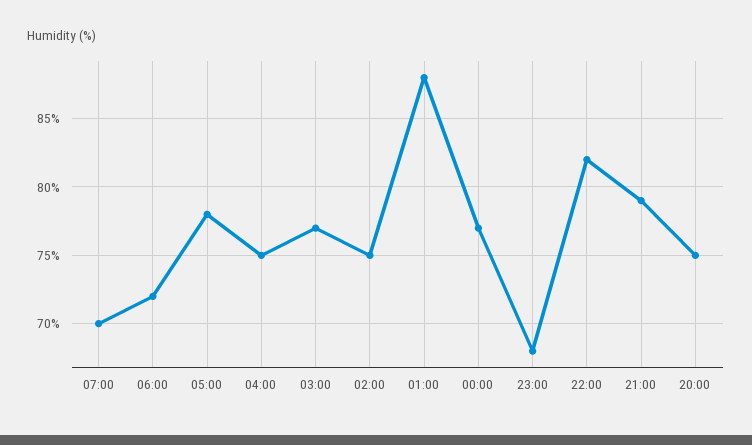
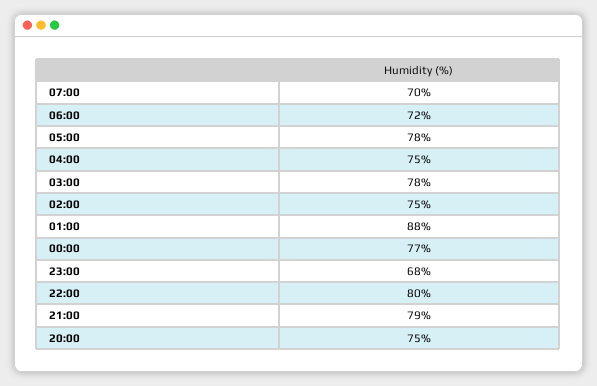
  {
    "07:00": 70,
    "06:00": 72,
    "05:00": 78,
    "04:00": 75,
-   "03:00": 77,
+   "03:00": 78,
    "02:00": 75,
    "01:00": 88,
    "00:00": 77,
    "23:00": 68,
-   "22:00": 82,
+   "22:00": 80,
    "21:00": 79,
    "20:00": 75
  }

